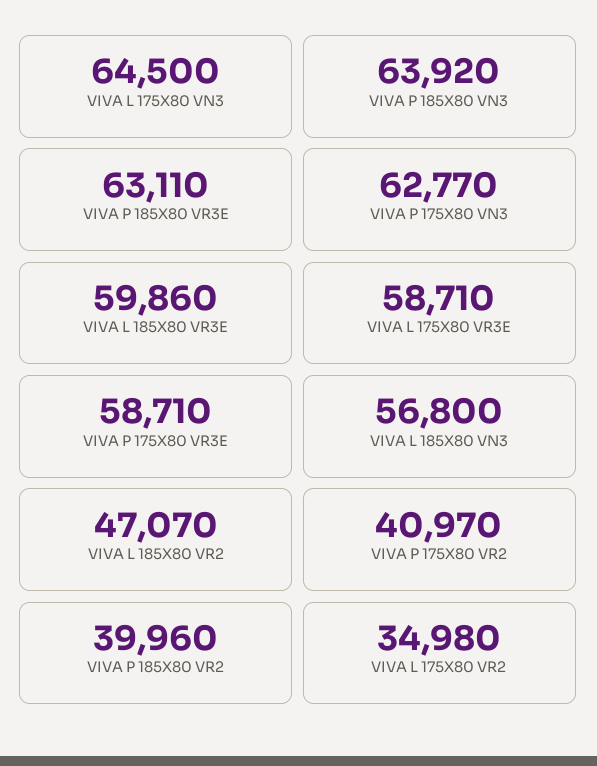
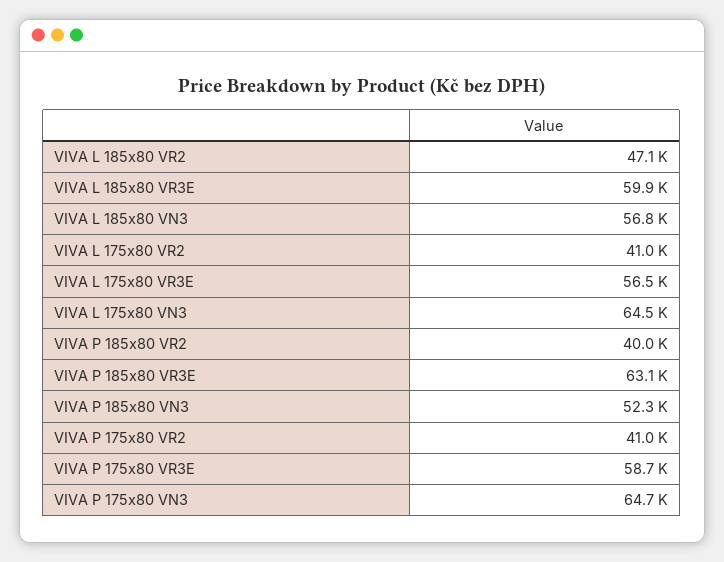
  {
    "VIVA L 175X80 VN3": 64500,
-   "VIVA P 185X80 VN3": 63920,
+   "VIVA P 185X80 VN3": 52300,
    "VIVA P 185X80 VR3E": 63110,
-   "VIVA P 175X80 VN3": 62770,
+   "VIVA P 175X80 VN3": 64700,
    "VIVA L 185X80 VR3E": 59860,
-   "VIVA L 175X80 VR3E": 58710,
+   "VIVA L 175X80 VR3E": 56500,
    "VIVA P 175X80 VR3E": 58710,
    "VIVA L 185X80 VN3": 56800,
    "VIVA L 185X80 VR2": 47070,
    "VIVA P 175X80 VR2": 40970,
    "VIVA P 185X80 VR2": 39960,
-   "VIVA L 175X80 VR2": 34980
+   "VIVA L 175X80 VR2": 41000
  }

